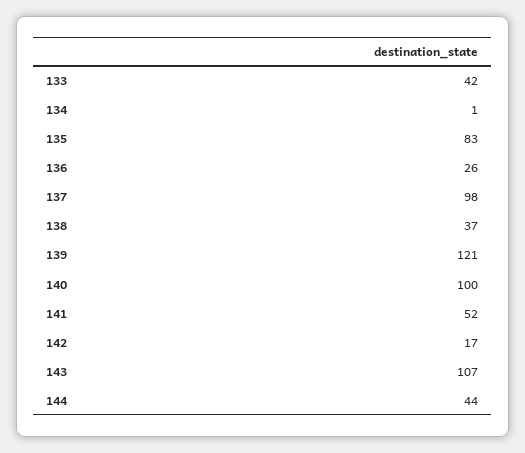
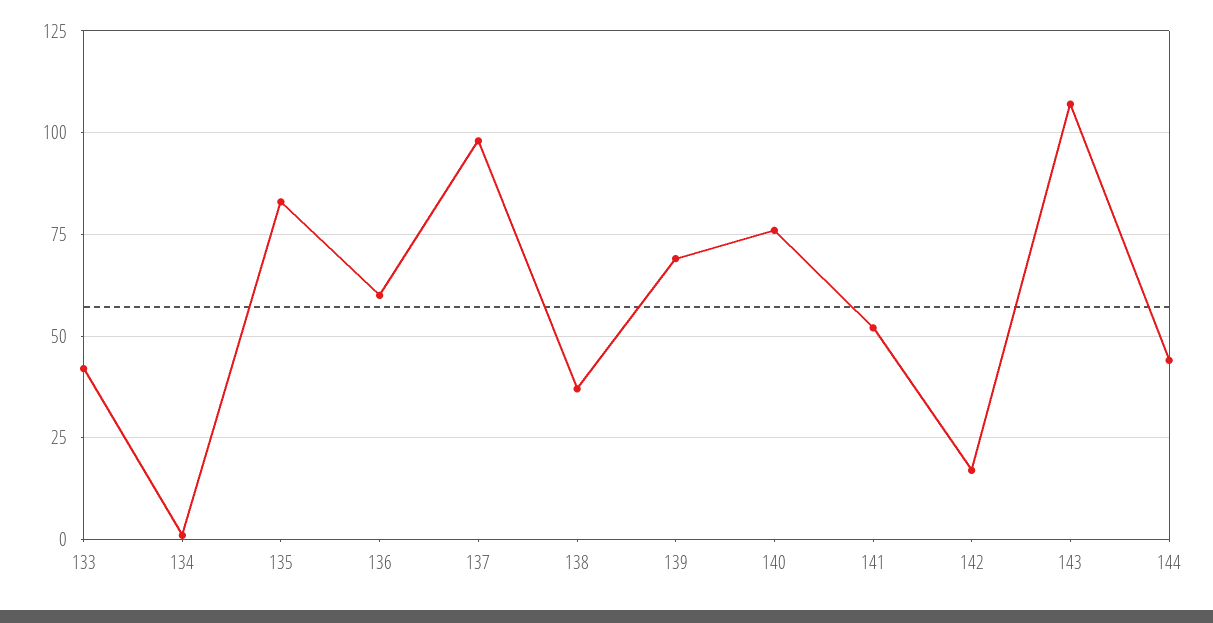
  {
    "133": 42,
    "134": 1,
    "135": 83,
-   "136": 26,
+   "136": 60,
    "137": 98,
    "138": 37,
-   "139": 121,
+   "139": 70,
-   "140": 100,
+   "140": 75,
    "141": 52,
    "142": 17,
    "143": 107,
    "144": 44
  }

